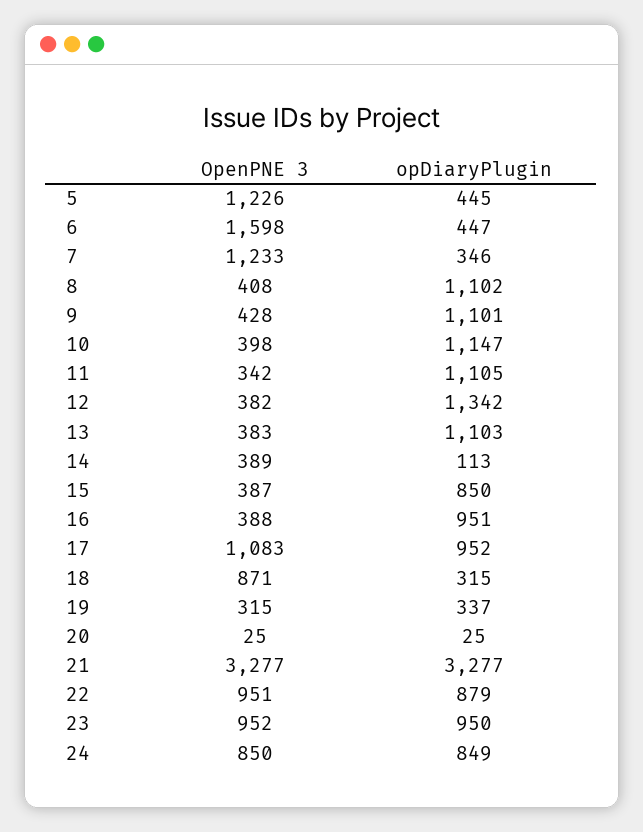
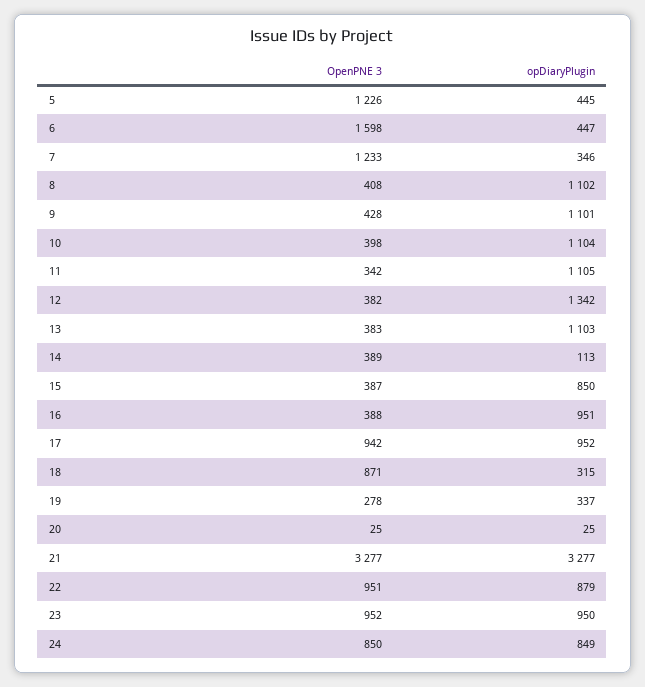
  {
    "OpenPNE 3": {
      "5": 1226,
      "6": 1598,
      "7": 1233,
      "8": 408,
      "9": 428,
      "10": 398,
      "11": 342,
      "12": 382,
      "13": 383,
      "14": 389,
      "15": 387,
      "16": 388,
-     "17": 1083,
+     "17": 942,
      "18": 871,
-     "19": 315,
+     "19": 278,
      "20": 25,
      "21": 3277,
      "22": 951,
      "23": 952,
      "24": 850
    },
    "opDiaryPlugin": {
      "5": 445,
      "6": 447,
      "7": 346,
      "8": 1102,
      "9": 1101,
-     "10": 1147,
+     "10": 1104,
      "11": 1105,
      "12": 1342,
      "13": 1103,
      "14": 113,
      "15": 850,
      "16": 951,
      "17": 952,
      "18": 315,
      "19": 337,
      "20": 25,
      "21": 3277,
      "22": 879,
      "23": 950,
      "24": 849
    }
  }

